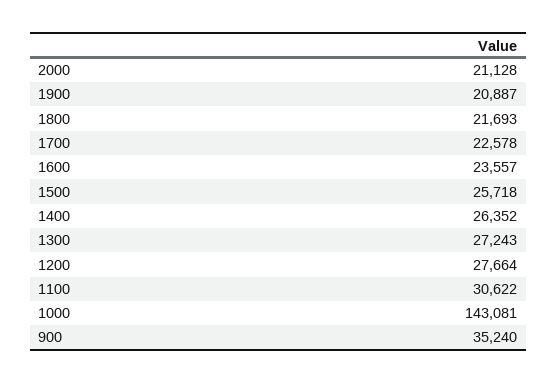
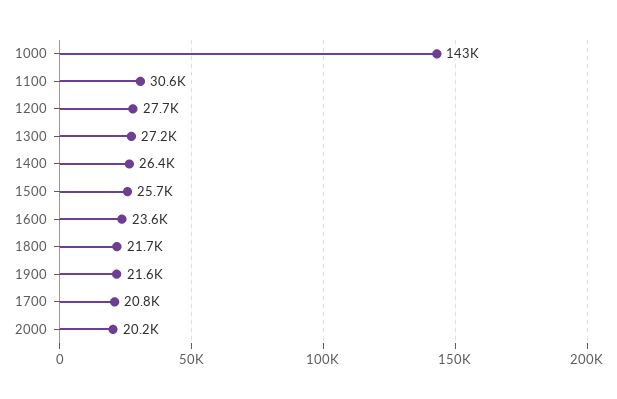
  {
-   "2000": 21128,
+   "2000": 20200,
-   "1900": 20887,
+   "1900": 21600,
    "1800": 21693,
-   "1700": 22578,
+   "1700": 20800,
    "1600": 23557,
    "1500": 25718,
    "1400": 26352,
    "1300": 27243,
    "1200": 27664,
    "1100": 30622,
-   "1000": 143081,
+   "1000": 143081
-   "900": 35240
  }

